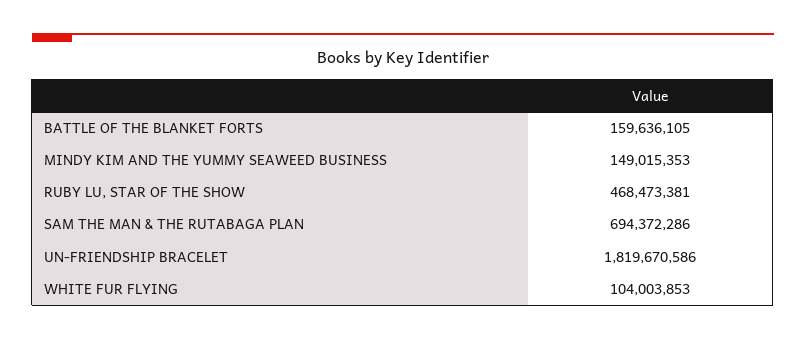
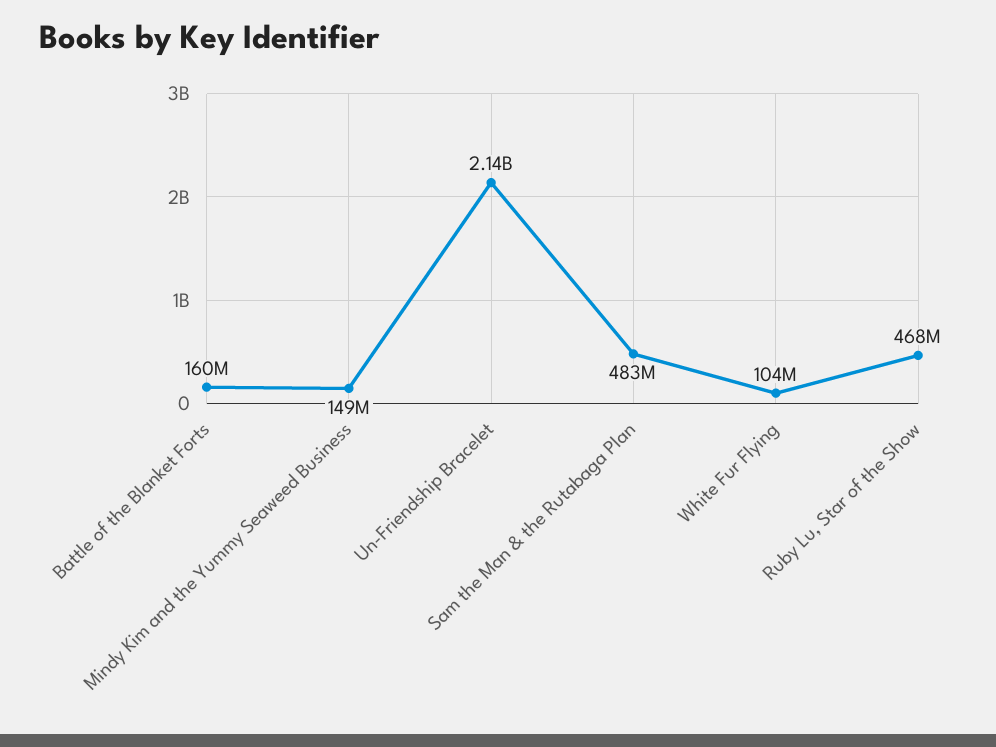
  {
    "BATTLE OF THE BLANKET FORTS": 159636105,
    "MINDY KIM AND THE YUMMY SEAWEED BUSINESS": 149015353,
    "RUBY LU, STAR OF THE SHOW": 468473381,
-   "SAM THE MAN & THE RUTABAGA PLAN": 694372286,
+   "SAM THE MAN & THE RUTABAGA PLAN": 483000000,
-   "UN-FRIENDSHIP BRACELET": 1819670586,
+   "UN-FRIENDSHIP BRACELET": 2140000000,
    "WHITE FUR FLYING": 104003853
  }

